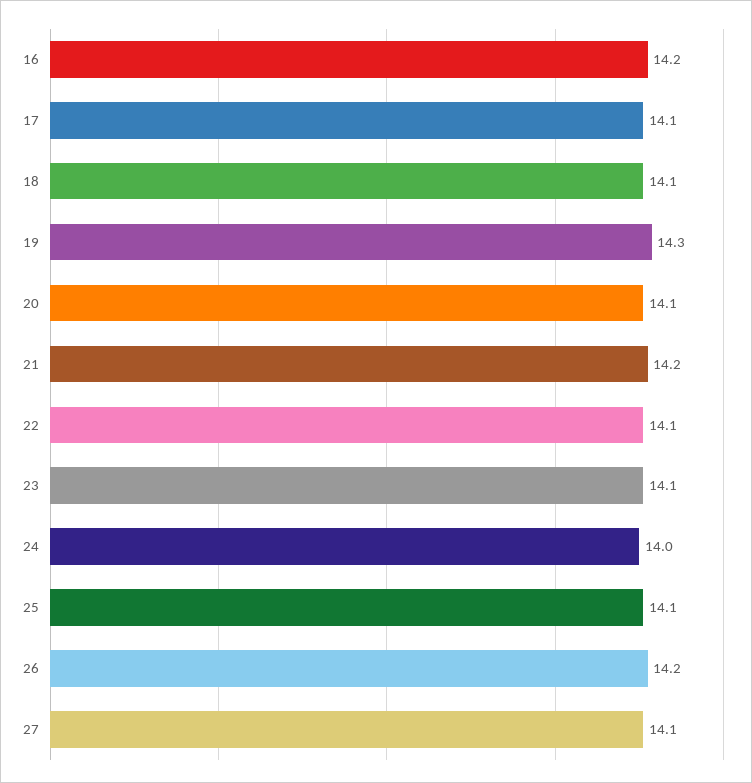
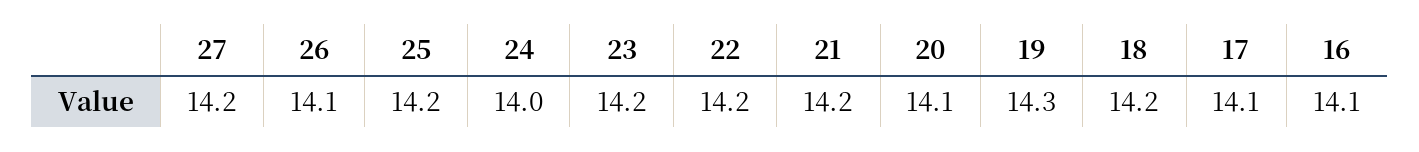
  {
-   "16": 14.2,
+   "16": 14.1,
    "17": 14.1,
-   "18": 14.1,
+   "18": 14.2,
    "19": 14.3,
    "20": 14.1,
    "21": 14.2,
-   "22": 14.1,
+   "22": 14.2,
-   "23": 14.1,
+   "23": 14.2,
    "24": 14,
-   "25": 14.1,
+   "25": 14.2,
-   "26": 14.2,
+   "26": 14.1,
-   "27": 14.1
+   "27": 14.2
  }

